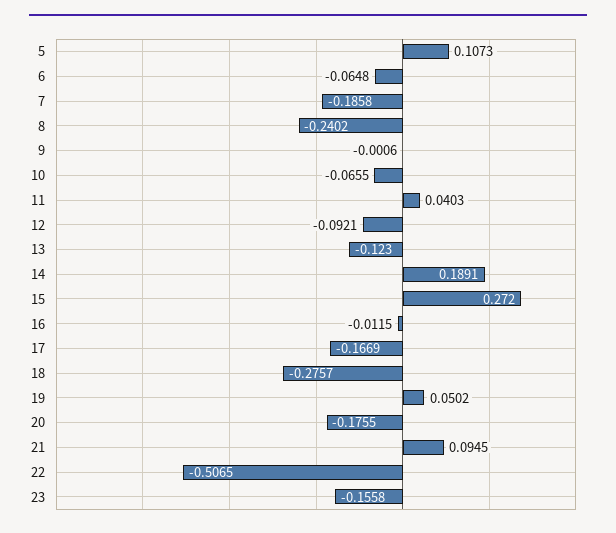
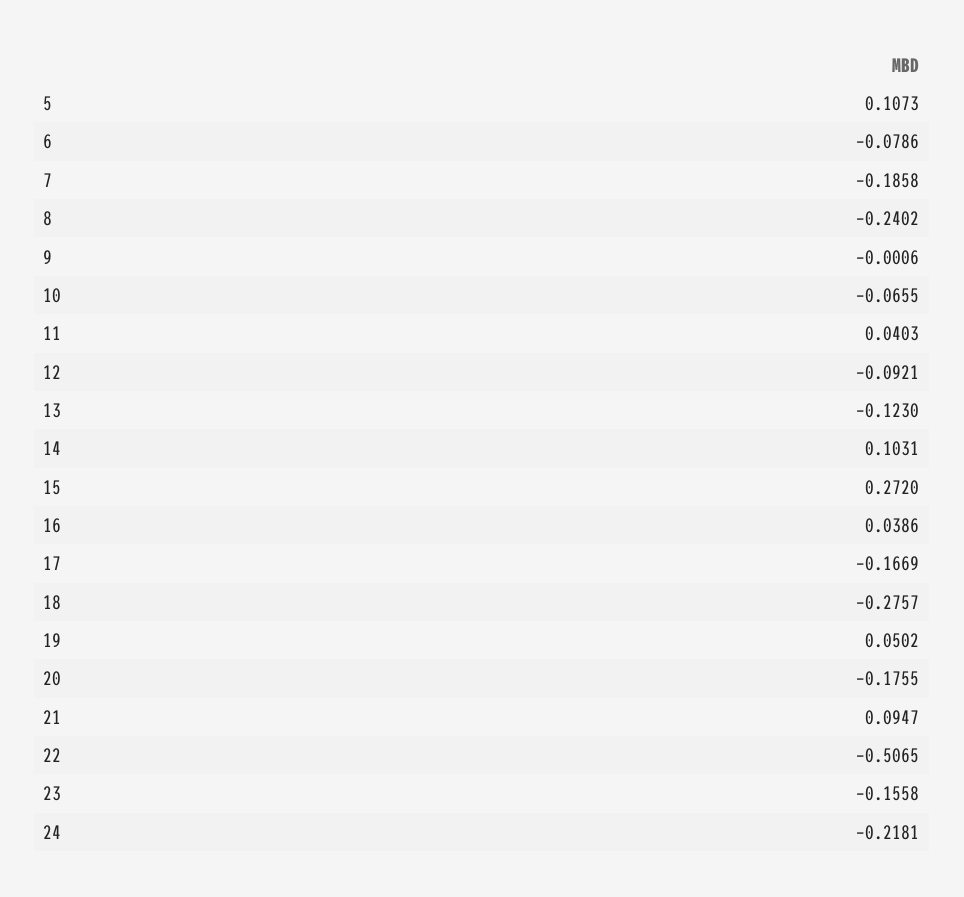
  {
    "5": 0.1073,
-   "6": -0.0648,
+   "6": -0.0786,
    "7": -0.1858,
    "8": -0.2402,
    "9": -0.0006,
    "10": -0.0655,
    "11": 0.0403,
    "12": -0.0921,
    "13": -0.123,
-   "14": 0.1891,
+   "14": 0.1031,
    "15": 0.272,
-   "16": -0.0115,
+   "16": 0.0386,
    "17": -0.1669,
    "18": -0.2757,
    "19": 0.0502,
    "20": -0.1755,
-   "21": 0.0945,
+   "21": 0.0947,
    "22": -0.5065,
-   "23": -0.1558
+   "23": -0.1558,
+   "24": -0.2181
  }

